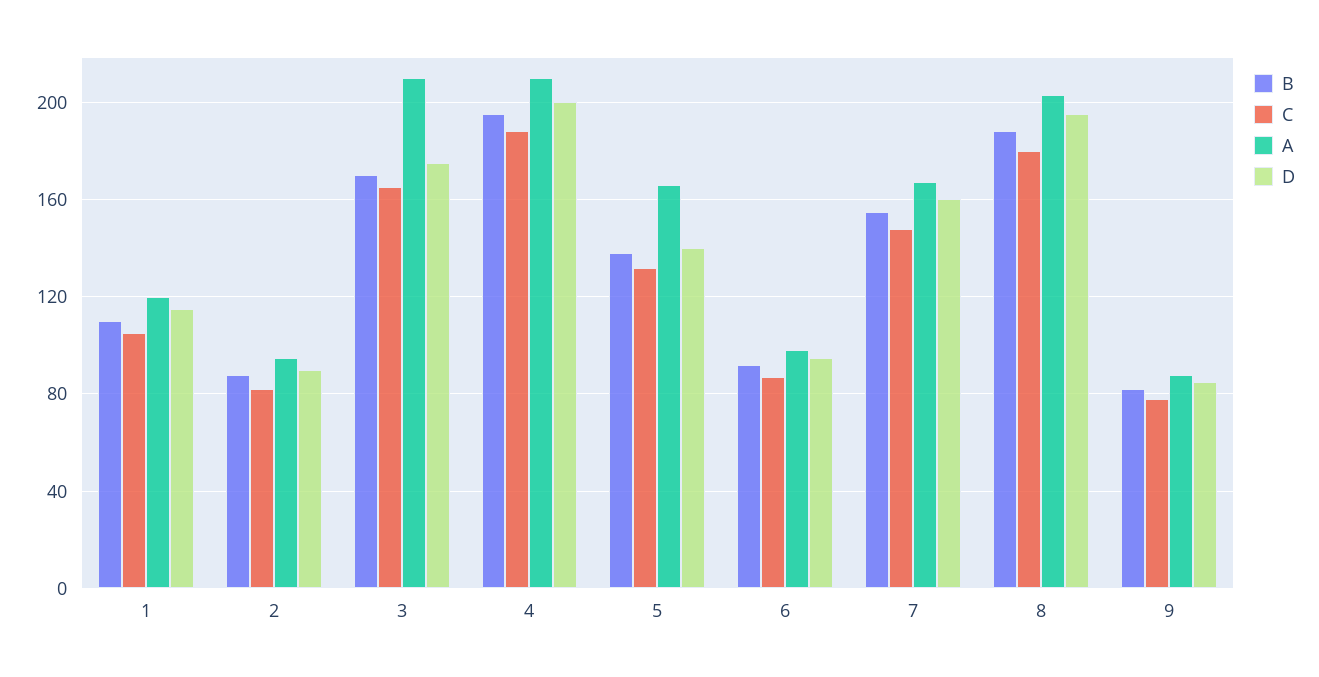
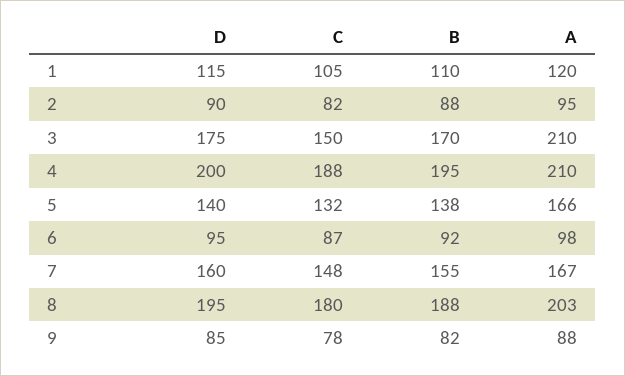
  {
    "B": {
      "1": 110,
      "2": 88,
      "3": 170,
      "4": 195,
      "5": 138,
      "6": 92,
      "7": 155,
      "8": 188,
      "9": 82
    },
    "C": {
      "1": 105,
      "2": 82,
-     "3": 165,
+     "3": 150,
      "4": 188,
      "5": 132,
      "6": 87,
      "7": 148,
      "8": 180,
      "9": 78
    },
    "A": {
      "1": 120,
      "2": 95,
      "3": 210,
      "4": 210,
      "5": 166,
      "6": 98,
      "7": 167,
      "8": 203,
      "9": 88
    },
    "D": {
      "1": 115,
      "2": 90,
      "3": 175,
      "4": 200,
      "5": 140,
      "6": 95,
      "7": 160,
      "8": 195,
      "9": 85
    }
  }

